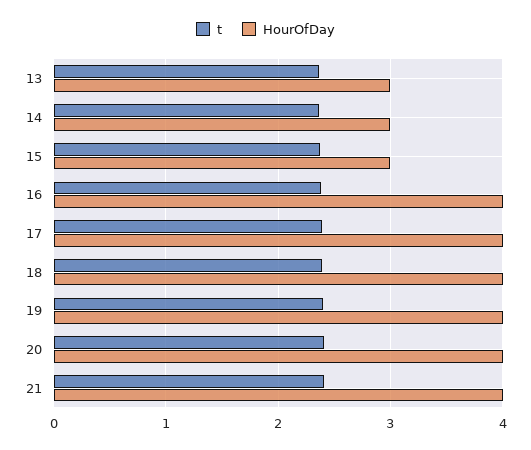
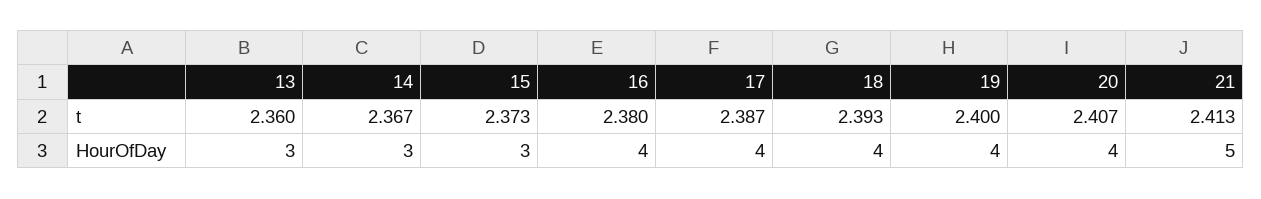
  {
    "t": {
      "13": 2.36,
      "14": 2.367,
      "15": 2.373,
      "16": 2.38,
      "17": 2.387,
      "18": 2.393,
      "19": 2.4,
      "20": 2.407,
      "21": 2.413
    },
    "HourOfDay": {
      "13": 3,
      "14": 3,
      "15": 3,
      "16": 4,
      "17": 4,
      "18": 4,
      "19": 4,
      "20": 4,
-     "21": 4
+     "21": 5
    }
  }

